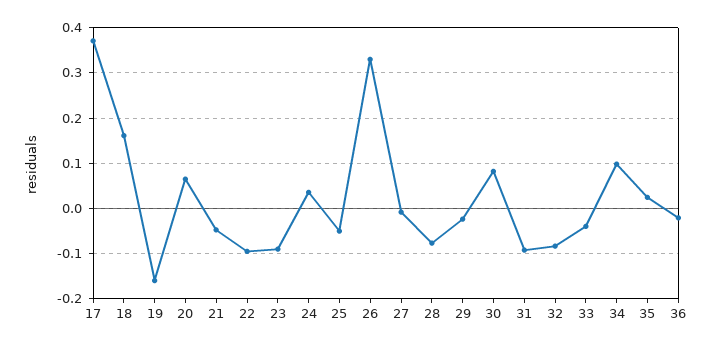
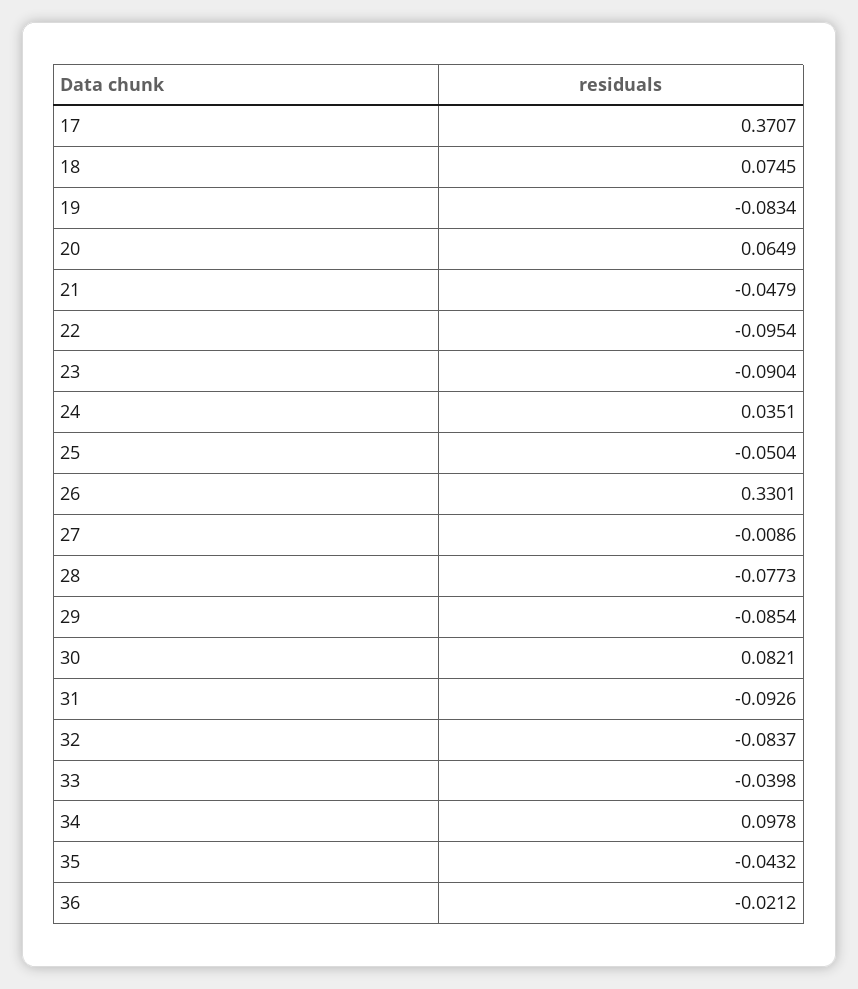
  {
    "17": 0.3707,
-   "18": 0.16,
+   "18": 0.0745,
-   "19": -0.16,
+   "19": -0.0834,
    "20": 0.0649,
    "21": -0.0479,
    "22": -0.0954,
    "23": -0.0904,
    "24": 0.0351,
    "25": -0.0504,
    "26": 0.3301,
    "27": -0.0086,
    "28": -0.0773,
-   "29": -0.02,
+   "29": -0.0854,
    "30": 0.0821,
    "31": -0.0926,
    "32": -0.0837,
    "33": -0.0398,
    "34": 0.0978,
-   "35": 0.02,
+   "35": -0.0432,
    "36": -0.0212
  }

